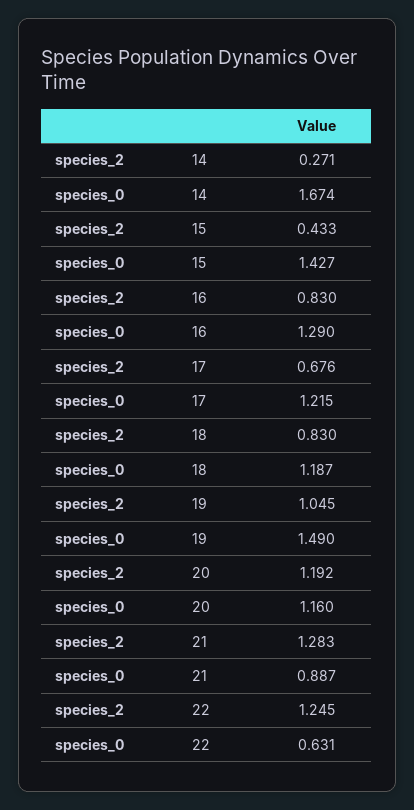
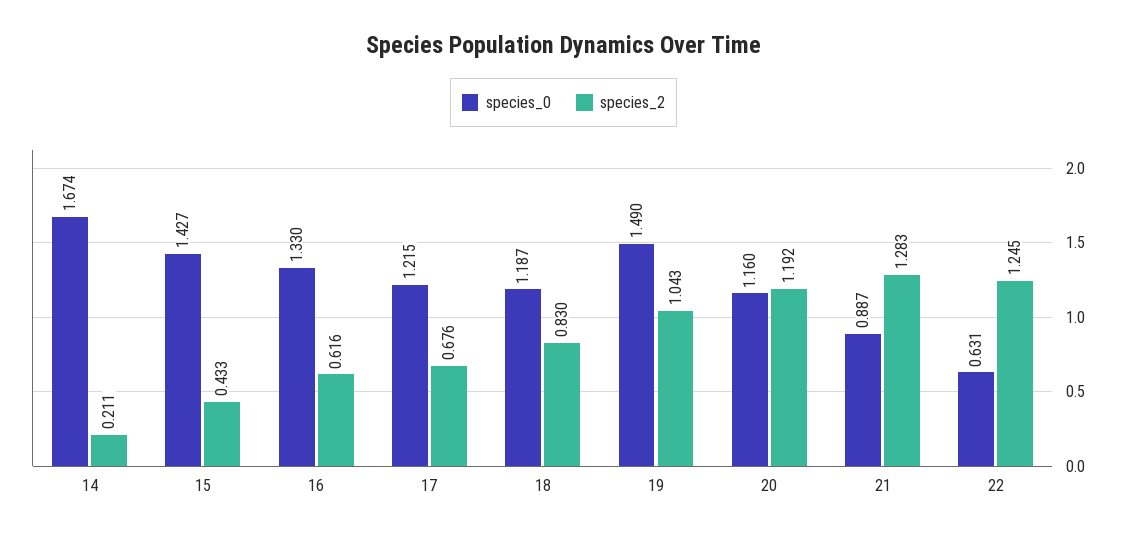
  {
    "species_2": {
-     "14": 0.271,
+     "14": 0.211,
      "15": 0.433,
-     "16": 0.83,
+     "16": 0.616,
      "17": 0.676,
      "18": 0.83,
-     "19": 1.045,
+     "19": 1.043,
      "20": 1.192,
      "21": 1.283,
      "22": 1.245
    },
    "species_0": {
      "14": 1.674,
      "15": 1.427,
-     "16": 1.29,
+     "16": 1.33,
      "17": 1.215,
      "18": 1.187,
      "19": 1.49,
      "20": 1.16,
      "21": 0.887,
      "22": 0.631
    }
  }

